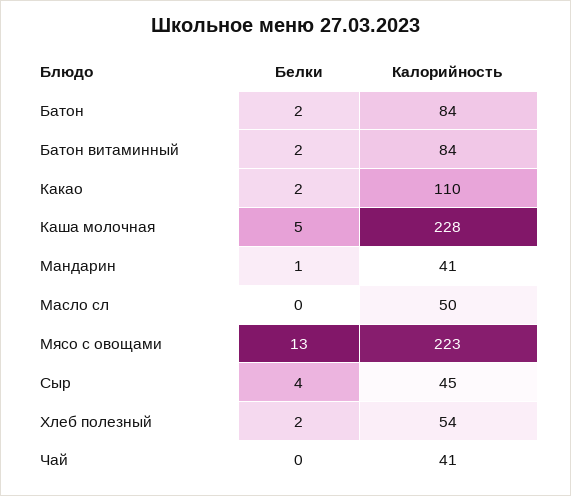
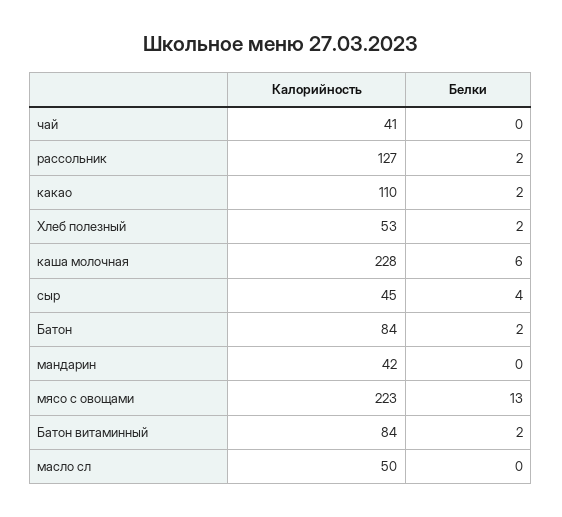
  {
    "Белки": {
      "Батон": 2,
      "Батон витаминный": 2,
      "Какао": 2,
-     "Каша молочная": 5,
+     "Каша молочная": 6,
-     "Мандарин": 1,
+     "Мандарин": 0,
      "Масло сл": 0,
      "Мясо с овощами": 13,
      "Сыр": 4,
      "Хлеб полезный": 2,
-     "Чай": 0
+     "Чай": 0,
+     "рассольник": 2
    },
    "Калорийность": {
      "Батон": 84,
      "Батон витаминный": 84,
      "Какао": 110,
      "Каша молочная": 228,
-     "Мандарин": 41,
+     "Мандарин": 42,
      "Масло сл": 50,
      "Мясо с овощами": 223,
      "Сыр": 45,
-     "Хлеб полезный": 54,
+     "Хлеб полезный": 53,
-     "Чай": 41
+     "Чай": 41,
+     "рассольник": 127
    }
  }

